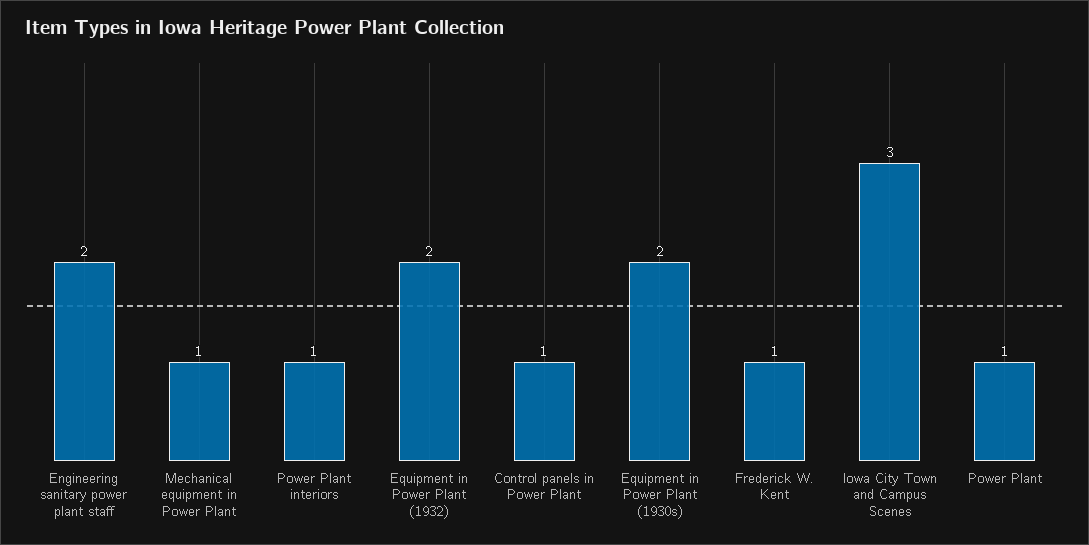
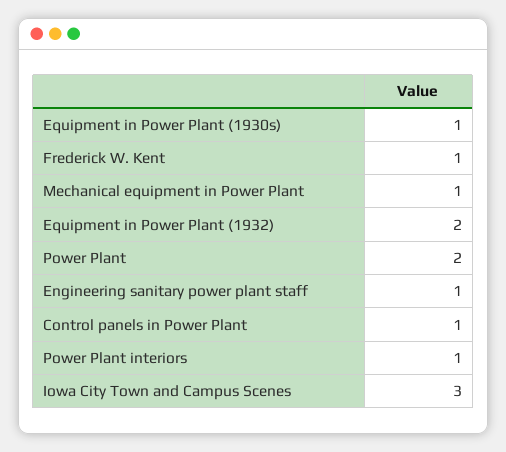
  {
-   "Engineering sanitary power plant staff": 2,
+   "Engineering sanitary power plant staff": 1,
    "Mechanical equipment in Power Plant": 1,
    "Power Plant interiors": 1,
    "Equipment in Power Plant (1932)": 2,
    "Control panels in Power Plant": 1,
-   "Equipment in Power Plant (1930s)": 2,
+   "Equipment in Power Plant (1930s)": 1,
    "Frederick W. Kent": 1,
    "Iowa City Town and Campus Scenes": 3,
-   "Power Plant": 1
+   "Power Plant": 2
  }

